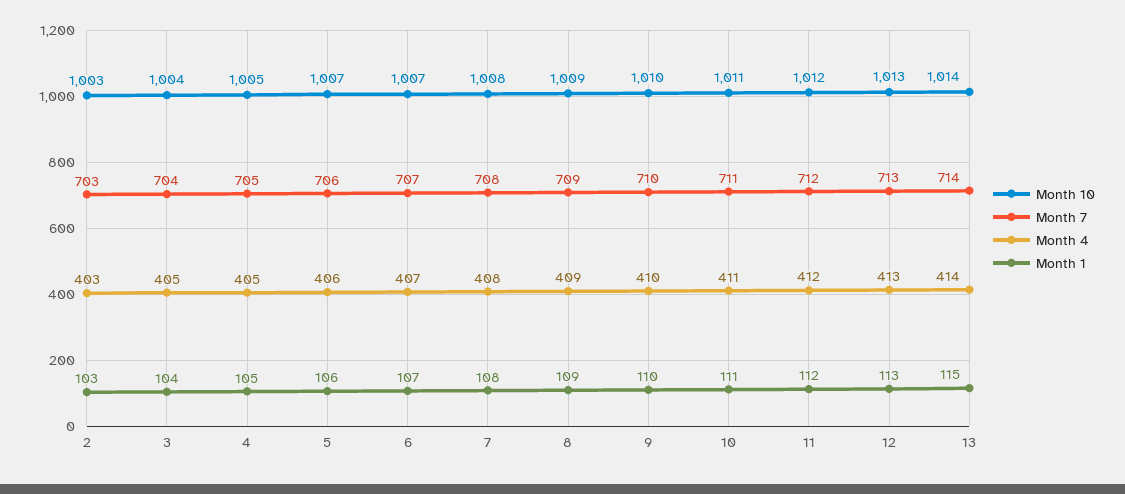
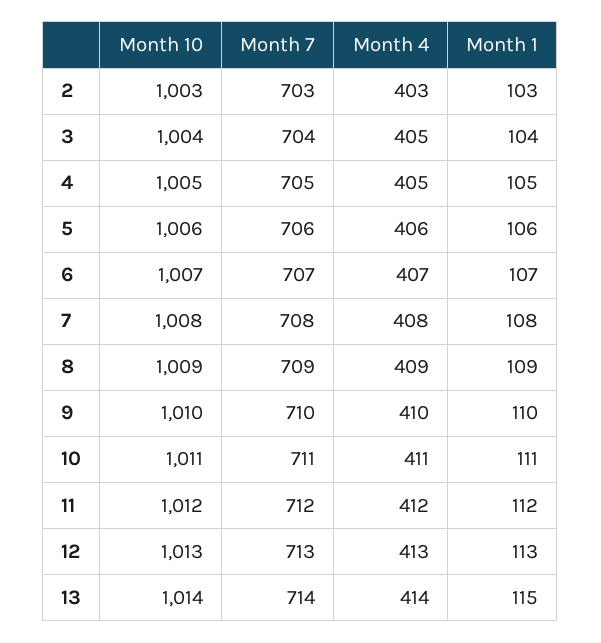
  {
    "Month 10": {
      "2": 1003,
      "3": 1004,
      "4": 1005,
-     "5": 1007,
+     "5": 1006,
      "6": 1007,
      "7": 1008,
      "8": 1009,
      "9": 1010,
      "10": 1011,
      "11": 1012,
      "12": 1013,
      "13": 1014
    },
    "Month 7": {
      "2": 703,
      "3": 704,
      "4": 705,
      "5": 706,
      "6": 707,
      "7": 708,
      "8": 709,
      "9": 710,
      "10": 711,
      "11": 712,
      "12": 713,
      "13": 714
    },
    "Month 4": {
      "2": 403,
      "3": 405,
      "4": 405,
      "5": 406,
      "6": 407,
      "7": 408,
      "8": 409,
      "9": 410,
      "10": 411,
      "11": 412,
      "12": 413,
      "13": 414
    },
    "Month 1": {
      "2": 103,
      "3": 104,
      "4": 105,
      "5": 106,
      "6": 107,
      "7": 108,
      "8": 109,
      "9": 110,
      "10": 111,
      "11": 112,
      "12": 113,
      "13": 115
    }
  }

